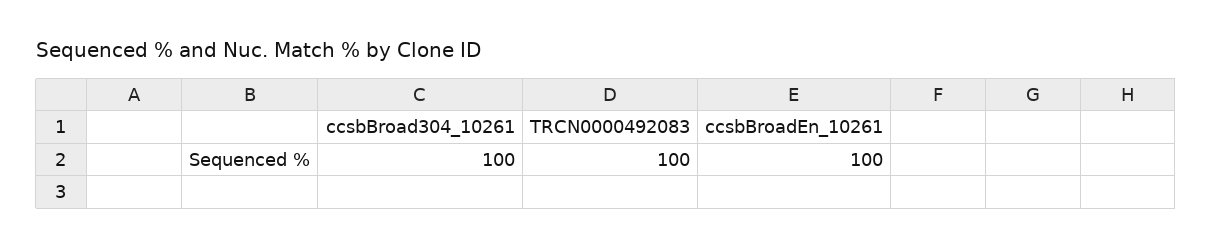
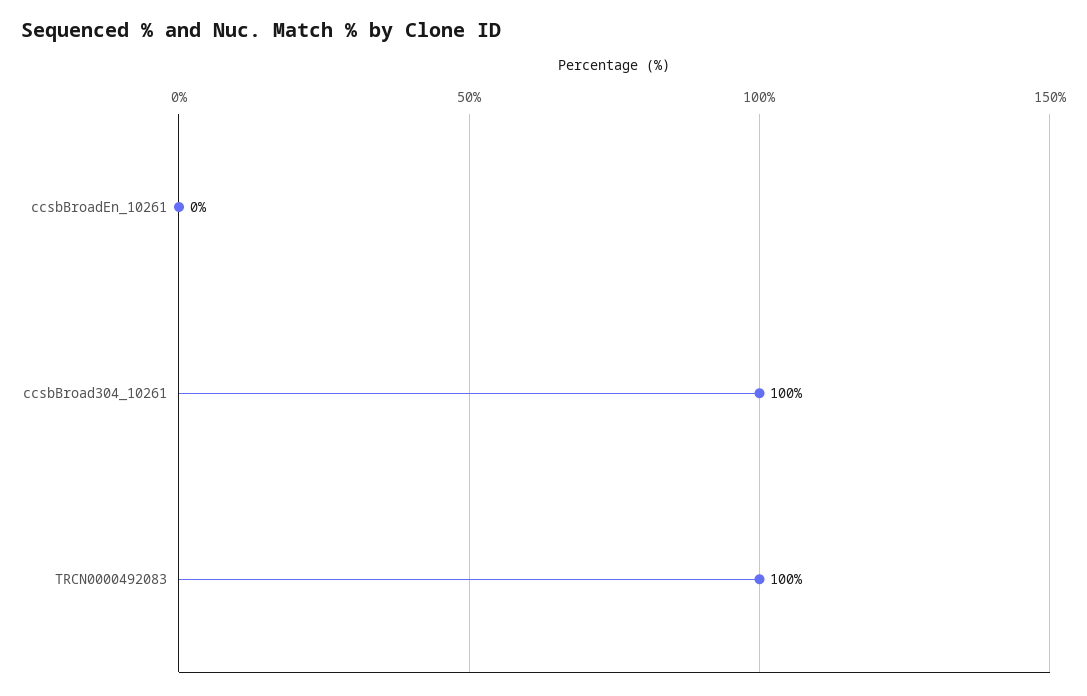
  {
    "ccsbBroad304_10261": 100,
    "TRCN0000492083": 100,
-   "ccsbBroadEn_10261": 100
+   "ccsbBroadEn_10261": 0
  }

